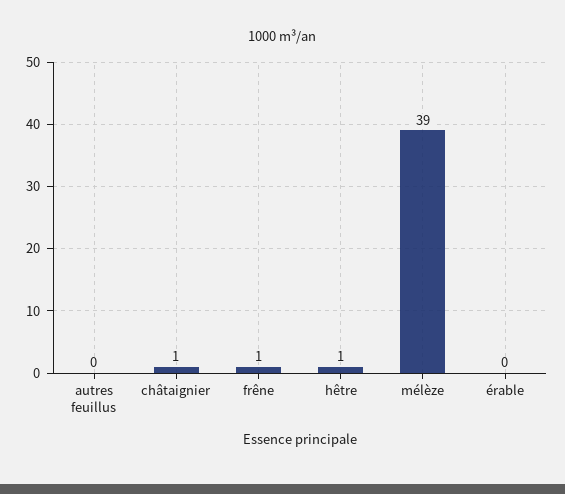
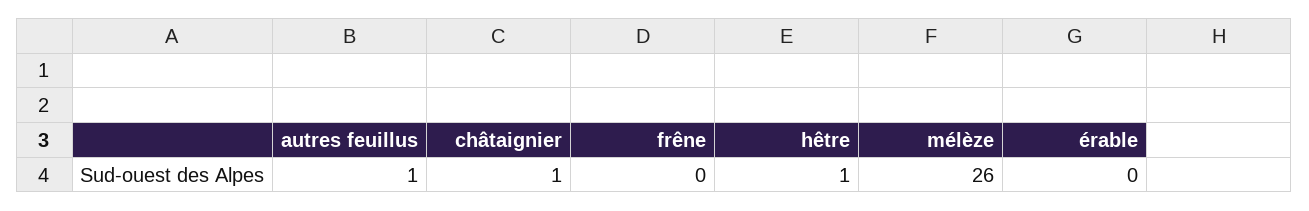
  {
-   "autres feuillus": 0,
+   "autres feuillus": 1,
    "châtaignier": 1,
-   "frêne": 1,
+   "frêne": 0,
    "hêtre": 1,
-   "mélèze": 39,
+   "mélèze": 26,
    "érable": 0
  }

